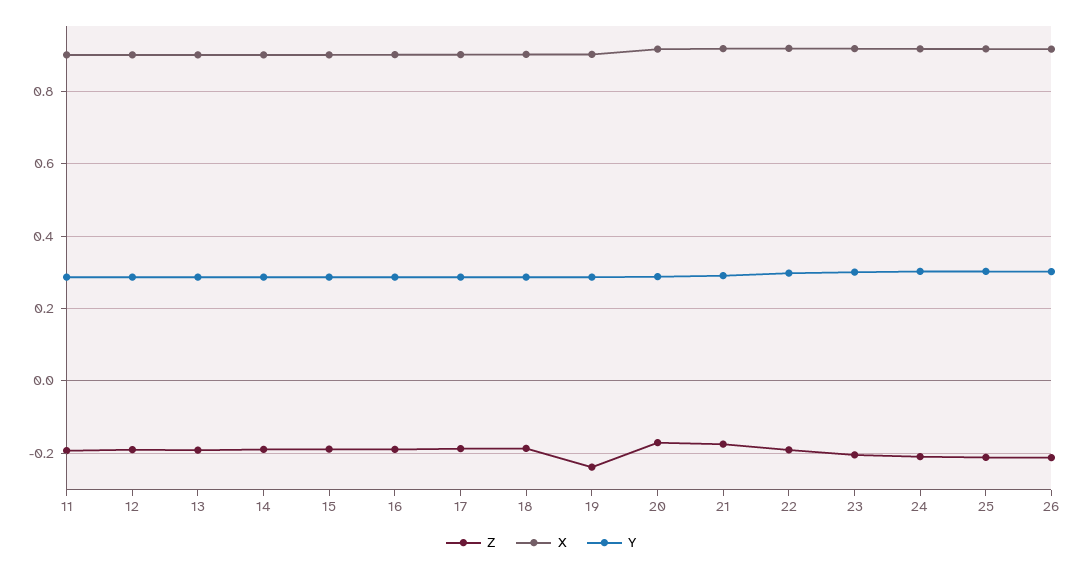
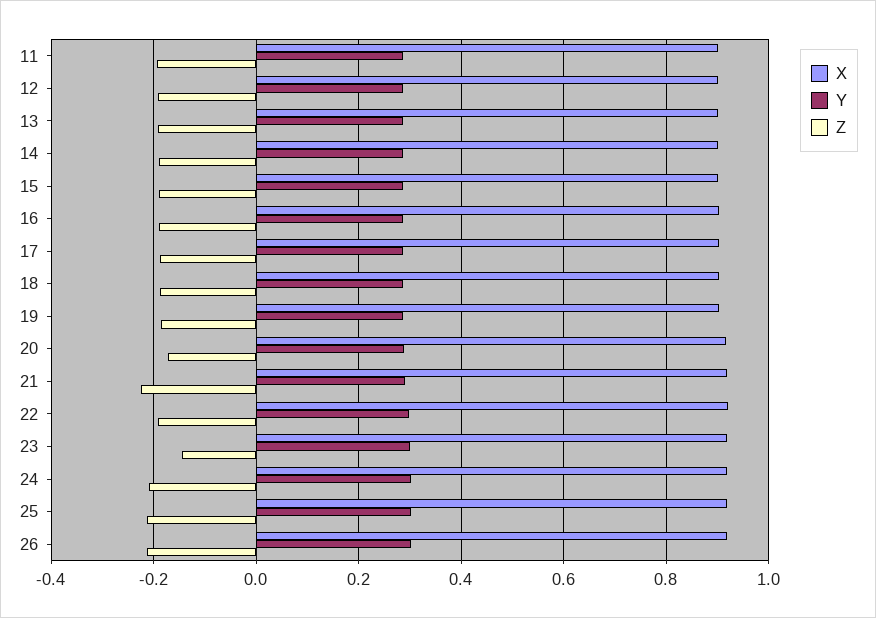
  {
    "Z": {
      "11": -0.2,
      "12": -0.2,
      "13": -0.2,
      "14": -0.2,
      "15": -0.18,
      "16": -0.18,
      "17": -0.18,
      "18": -0.18,
-     "19": -0.24,
+     "19": -0.18,
      "20": -0.18,
-     "21": -0.18,
+     "21": -0.22,
      "22": -0.2,
-     "23": -0.2,
+     "23": -0.14,
      "24": -0.2,
      "25": -0.22,
      "26": -0.22
    },
    "X": {
      "11": 0.9,
      "12": 0.9,
      "13": 0.9,
      "14": 0.9,
      "15": 0.9,
      "16": 0.9,
      "17": 0.9,
      "18": 0.9,
      "19": 0.9,
      "20": 0.92,
      "21": 0.92,
      "22": 0.92,
      "23": 0.92,
      "24": 0.92,
      "25": 0.92,
      "26": 0.92
    },
    "Y": {
      "11": 0.28,
      "12": 0.28,
      "13": 0.28,
      "14": 0.28,
      "15": 0.28,
      "16": 0.28,
      "17": 0.28,
      "18": 0.28,
      "19": 0.28,
      "20": 0.28,
      "21": 0.3,
      "22": 0.3,
      "23": 0.3,
      "24": 0.3,
      "25": 0.3,
      "26": 0.3
    }
  }

